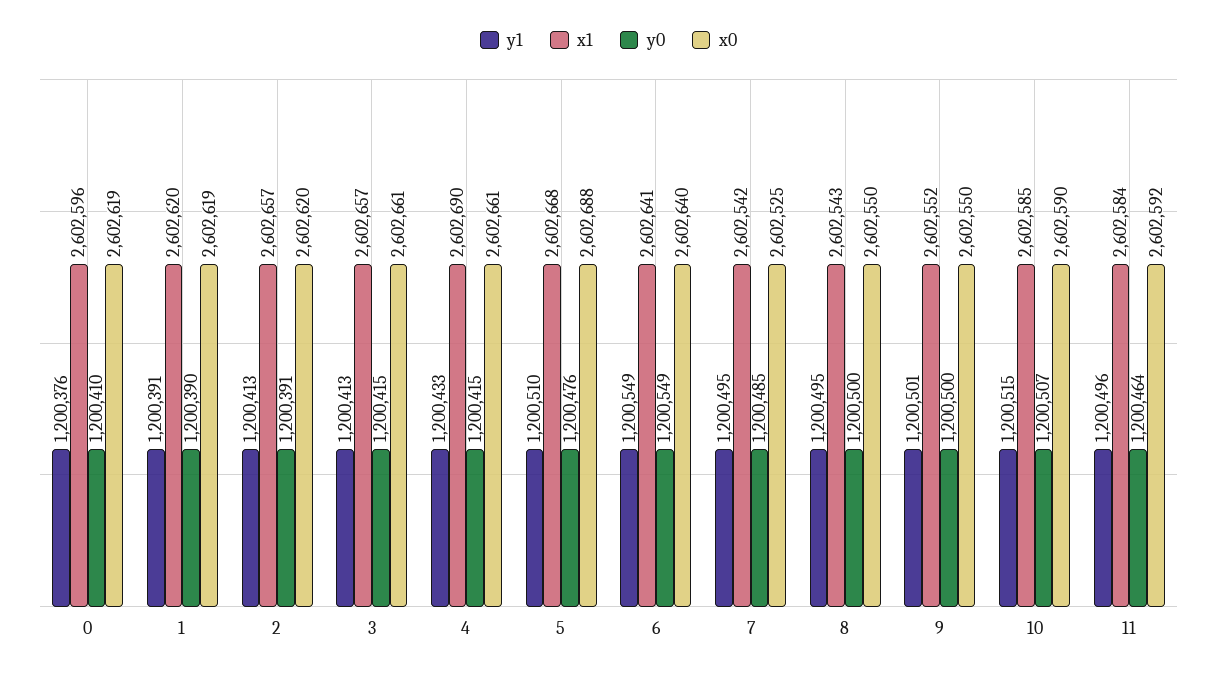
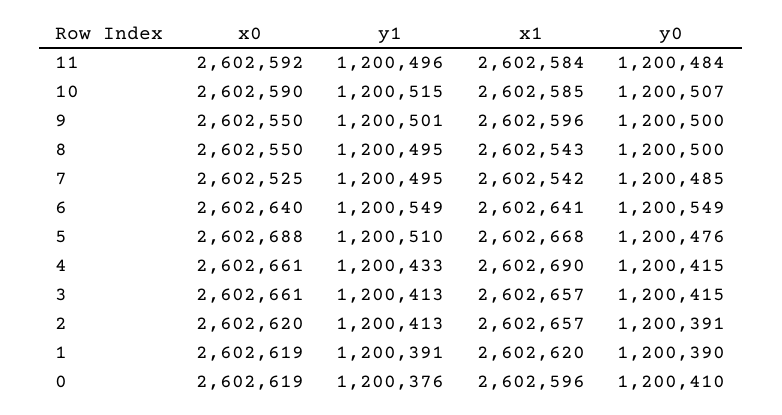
  {
    "y1": {
      "0": 1200376,
      "1": 1200391,
      "2": 1200413,
      "3": 1200413,
      "4": 1200433,
      "5": 1200510,
      "6": 1200549,
      "7": 1200495,
      "8": 1200495,
      "9": 1200501,
      "10": 1200515,
      "11": 1200496
    },
    "x1": {
      "0": 2602596,
      "1": 2602620,
      "2": 2602657,
      "3": 2602657,
      "4": 2602690,
      "5": 2602668,
      "6": 2602641,
      "7": 2602542,
      "8": 2602543,
-     "9": 2602552,
+     "9": 2602596,
      "10": 2602585,
      "11": 2602584
    },
    "y0": {
      "0": 1200410,
      "1": 1200390,
      "2": 1200391,
      "3": 1200415,
      "4": 1200415,
      "5": 1200476,
      "6": 1200549,
      "7": 1200485,
      "8": 1200500,
      "9": 1200500,
      "10": 1200507,
-     "11": 1200464
+     "11": 1200484
    },
    "x0": {
      "0": 2602619,
      "1": 2602619,
      "2": 2602620,
      "3": 2602661,
      "4": 2602661,
      "5": 2602688,
      "6": 2602640,
      "7": 2602525,
      "8": 2602550,
      "9": 2602550,
      "10": 2602590,
      "11": 2602592
    }
  }

